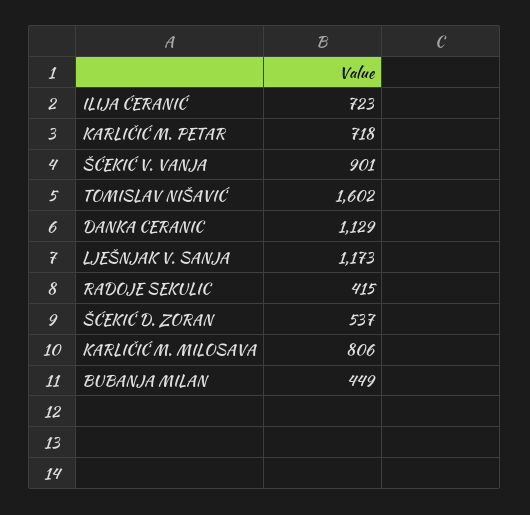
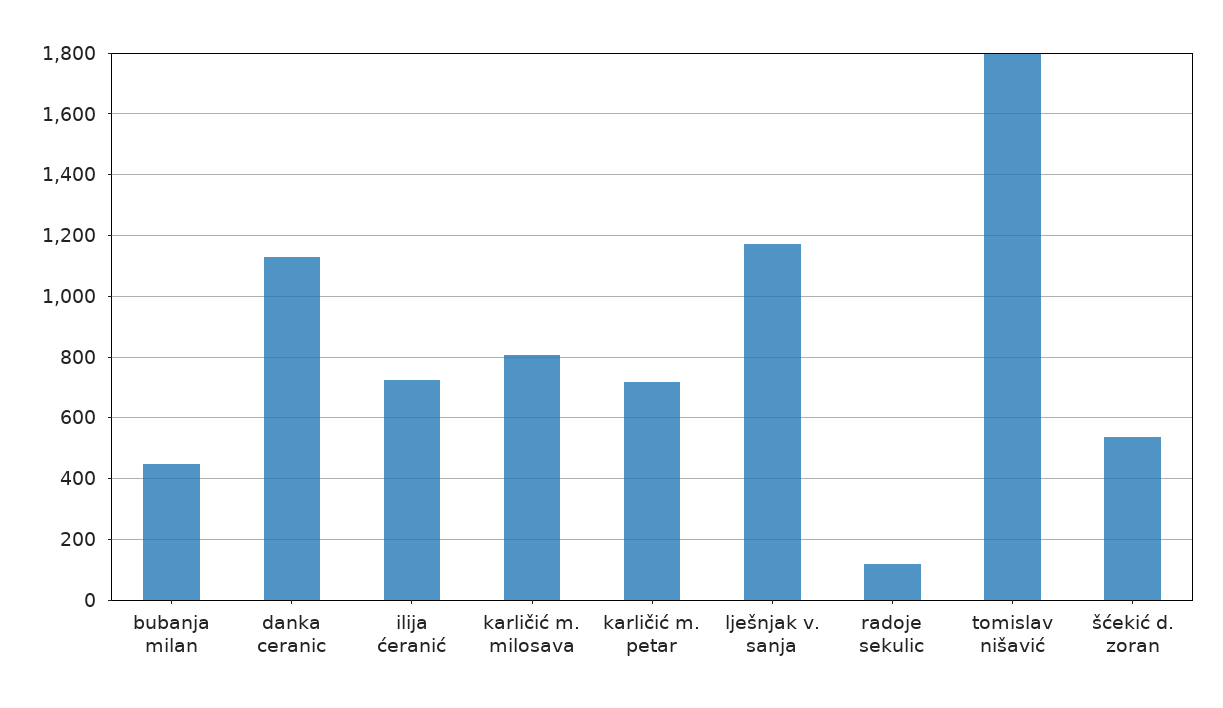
  {
    "ILIJA ĆERANIĆ": 723,
    "KARLIČIĆ M. PETAR": 718,
-   "ŠĆEKIĆ V. VANJA": 901,
-   "TOMISLAV NIŠAVIĆ": 1602,
+   "TOMISLAV NIŠAVIĆ": 1800,
    "DANKA CERANIC": 1129,
    "LJEŠNJAK V. SANJA": 1173,
-   "RADOJE SEKULIC": 415,
+   "RADOJE SEKULIC": 120,
    "ŠĆEKIĆ D. ZORAN": 537,
    "KARLIČIĆ M. MILOSAVA": 806,
    "BUBANJA MILAN": 449
  }

